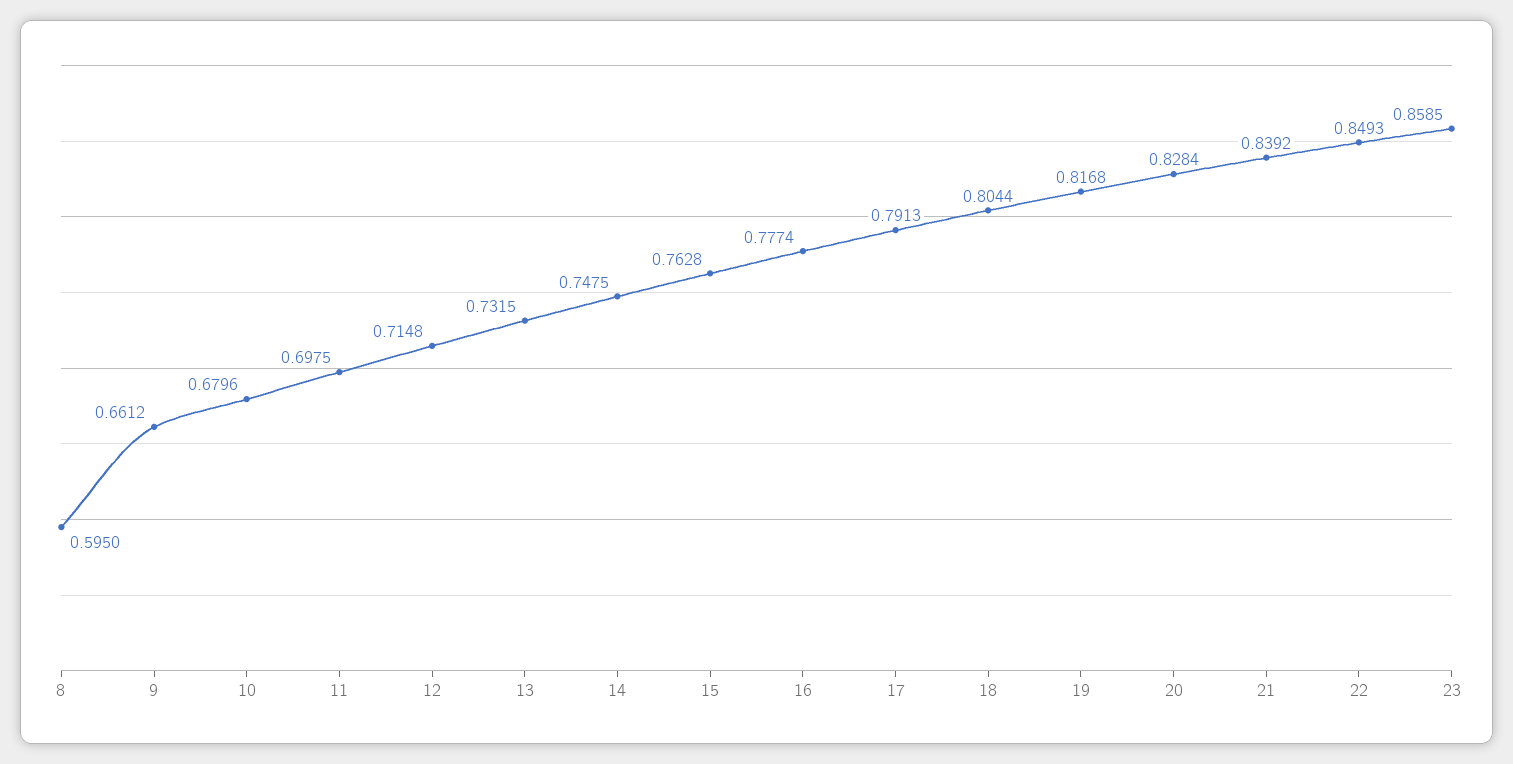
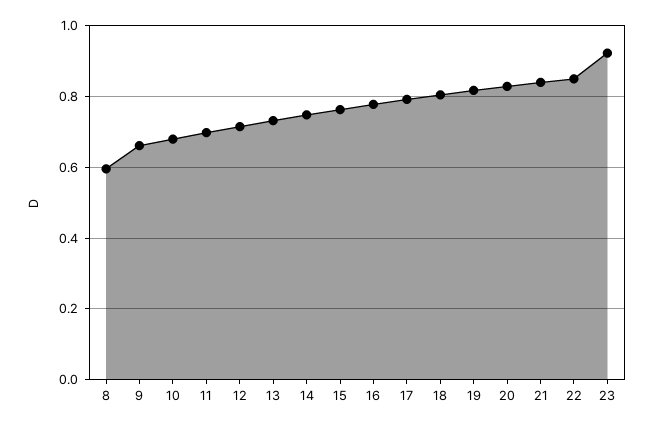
  {
    "8": 0.595,
    "9": 0.6612,
    "10": 0.6796,
    "11": 0.6975,
    "12": 0.7148,
    "13": 0.7315,
    "14": 0.7475,
    "15": 0.7628,
    "16": 0.7774,
    "17": 0.7913,
    "18": 0.8044,
    "19": 0.8168,
    "20": 0.8284,
    "21": 0.8392,
    "22": 0.8493,
-   "23": 0.8585
+   "23": 0.92
  }

